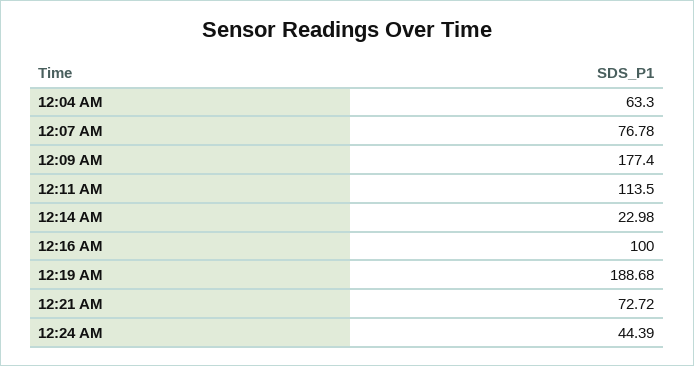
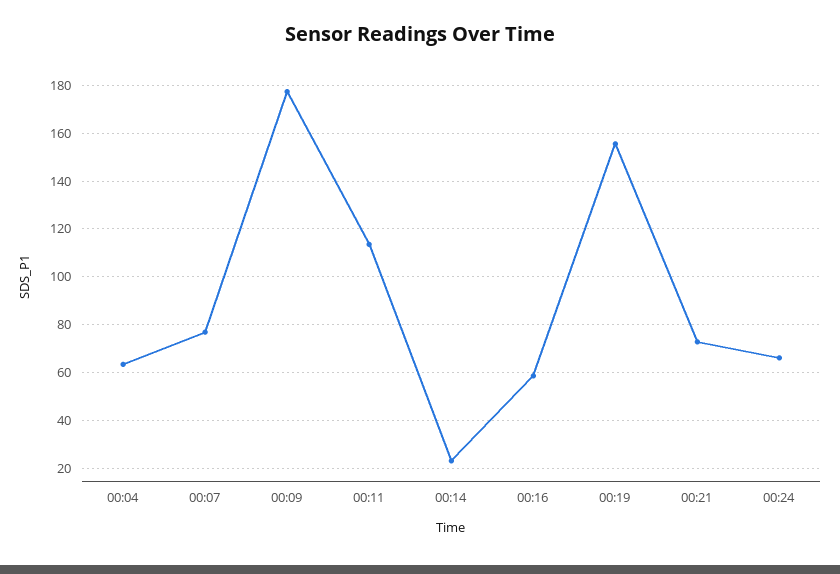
  {
    "12:04 AM": 63.3,
    "12:07 AM": 76.78,
    "12:09 AM": 177.4,
    "12:11 AM": 113.5,
    "12:14 AM": 22.98,
-   "12:16 AM": 100,
+   "12:16 AM": 60,
-   "12:19 AM": 188.68,
+   "12:19 AM": 155,
    "12:21 AM": 72.72,
-   "12:24 AM": 44.39
+   "12:24 AM": 65
  }

